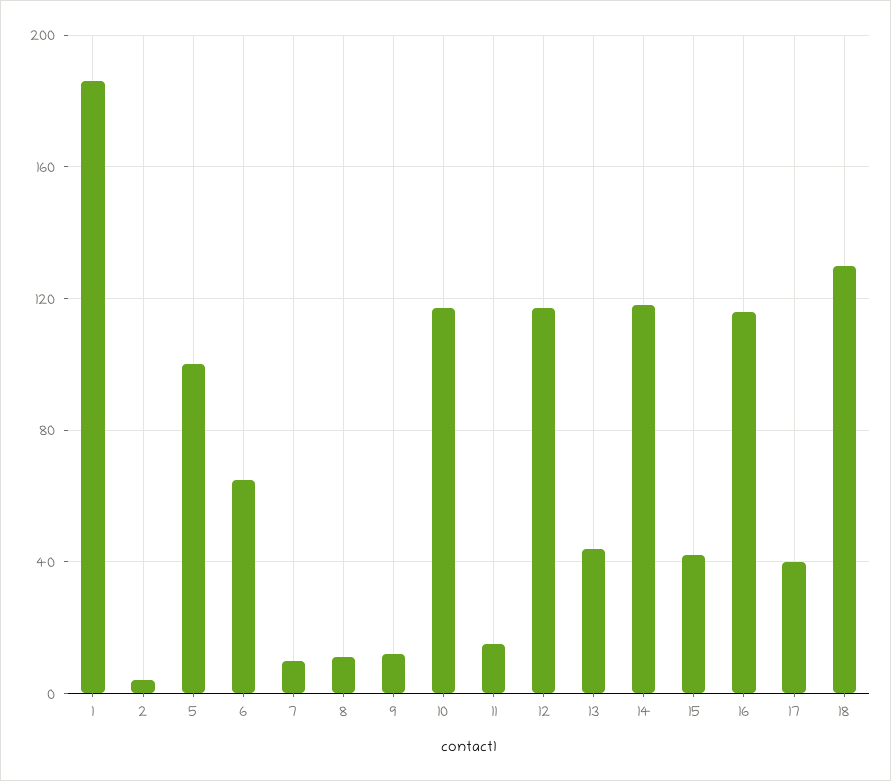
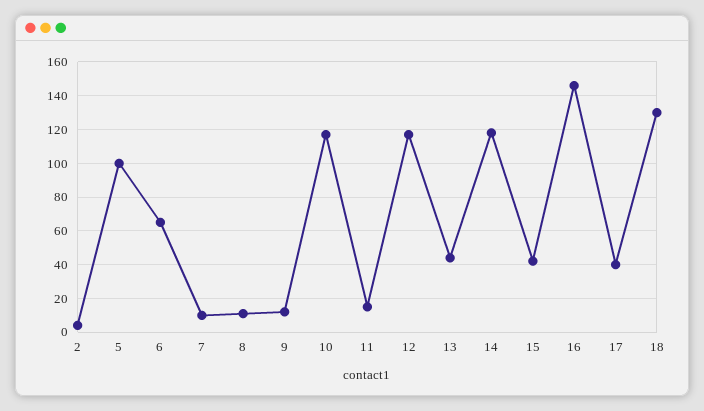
  {
-   "1": 185,
    "2": 5,
    "5": 100,
    "6": 65,
    "7": 10,
    "8": 10,
    "9": 10,
    "10": 115,
    "11": 15,
    "12": 115,
    "13": 45,
    "14": 120,
    "15": 40,
-   "16": 115,
+   "16": 145,
    "17": 40,
    "18": 130
  }

